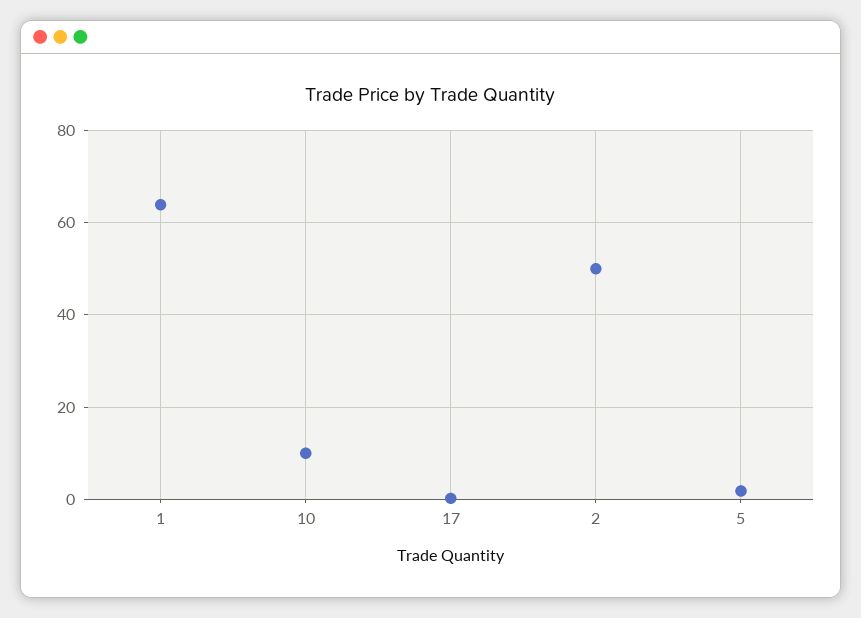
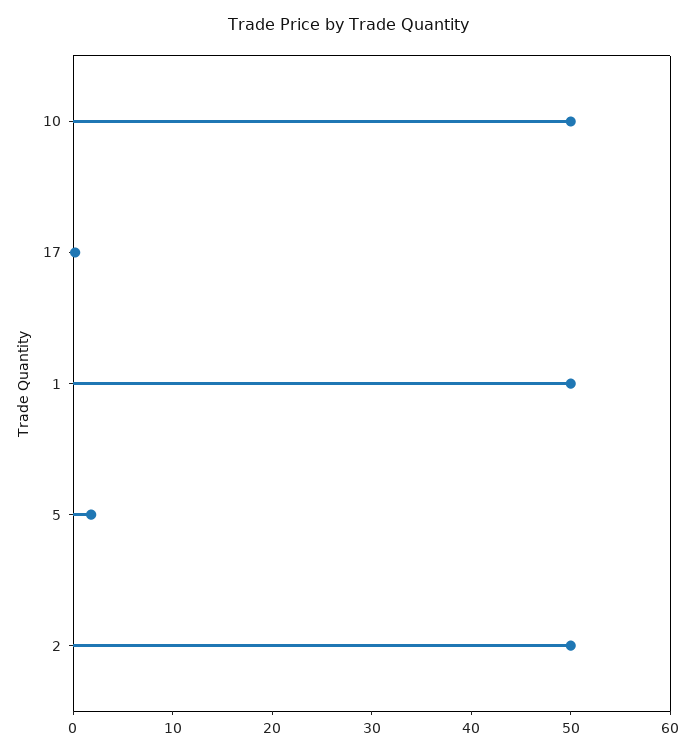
  {
-   "1": 64,
+   "1": 50,
-   "10": 10,
+   "10": 50,
    "17": 0,
    "2": 50,
    "5": 2
  }

